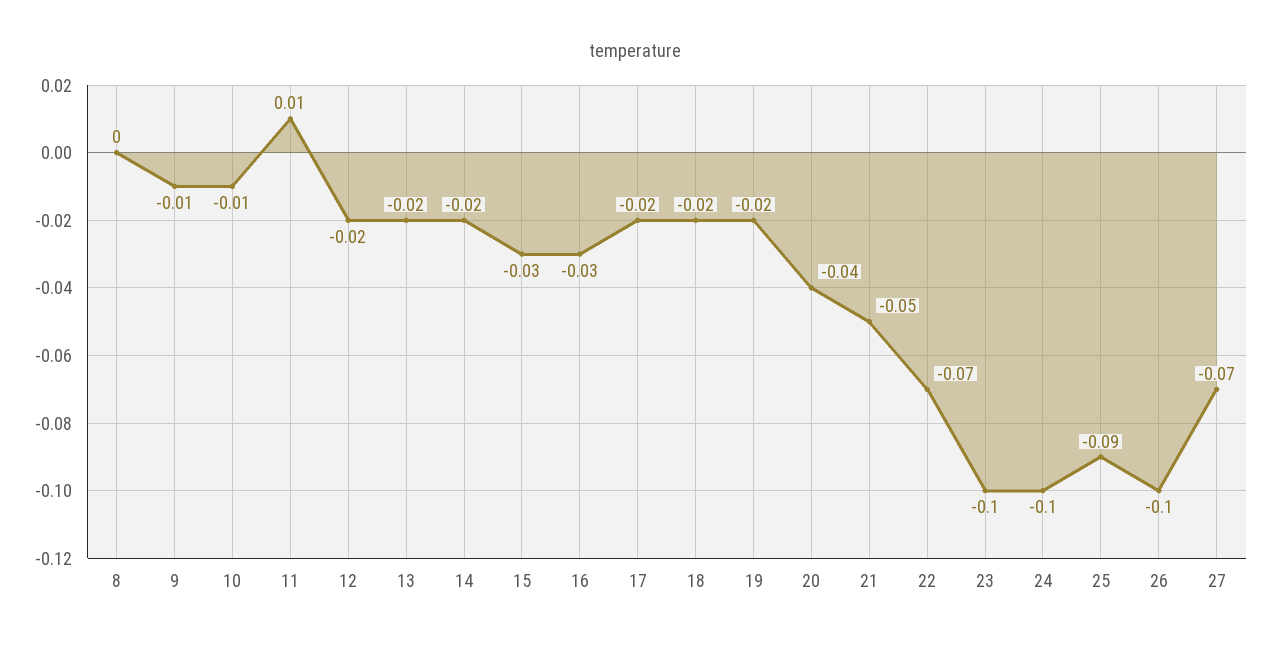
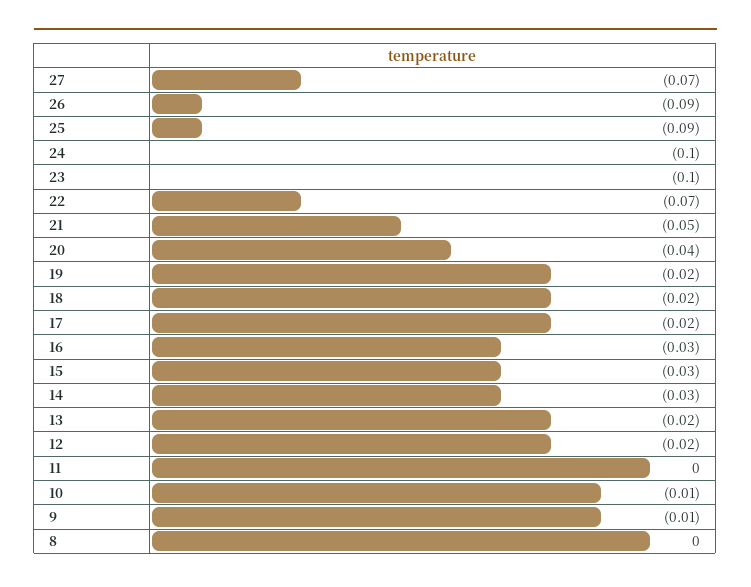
  {
    "8": 0,
    "9": -0.01,
    "10": -0.01,
-   "11": 0.01,
+   "11": 0,
    "12": -0.02,
    "13": -0.02,
-   "14": -0.02,
+   "14": -0.03,
    "15": -0.03,
    "16": -0.03,
    "17": -0.02,
    "18": -0.02,
    "19": -0.02,
    "20": -0.04,
    "21": -0.05,
    "22": -0.07,
    "23": -0.1,
    "24": -0.1,
    "25": -0.09,
-   "26": -0.1,
+   "26": -0.09,
    "27": -0.07
  }

